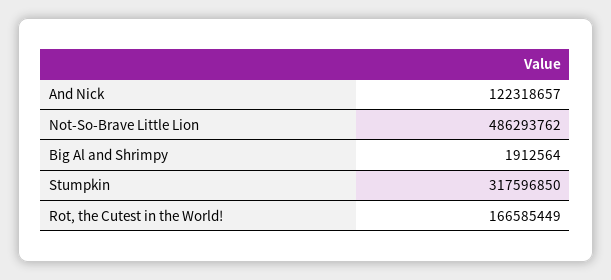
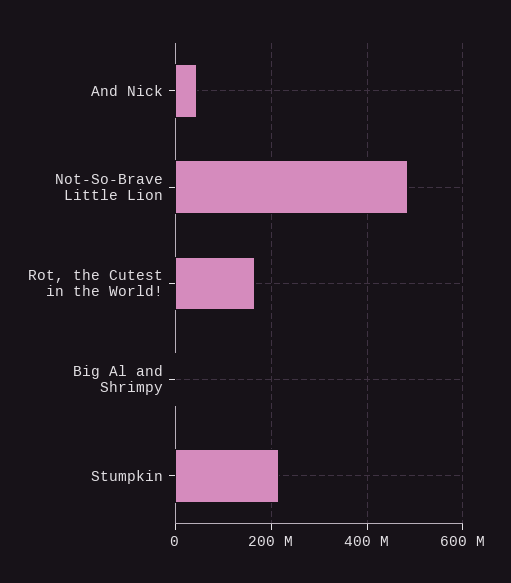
  {
-   "And Nick": 122318657,
+   "And Nick": 40000000,
    "Not-So-Brave Little Lion": 486293762,
    "Big Al and Shrimpy": 1912564,
-   "Stumpkin": 317596850,
+   "Stumpkin": 220000000,
    "Rot, the Cutest in the World!": 166585449
  }

